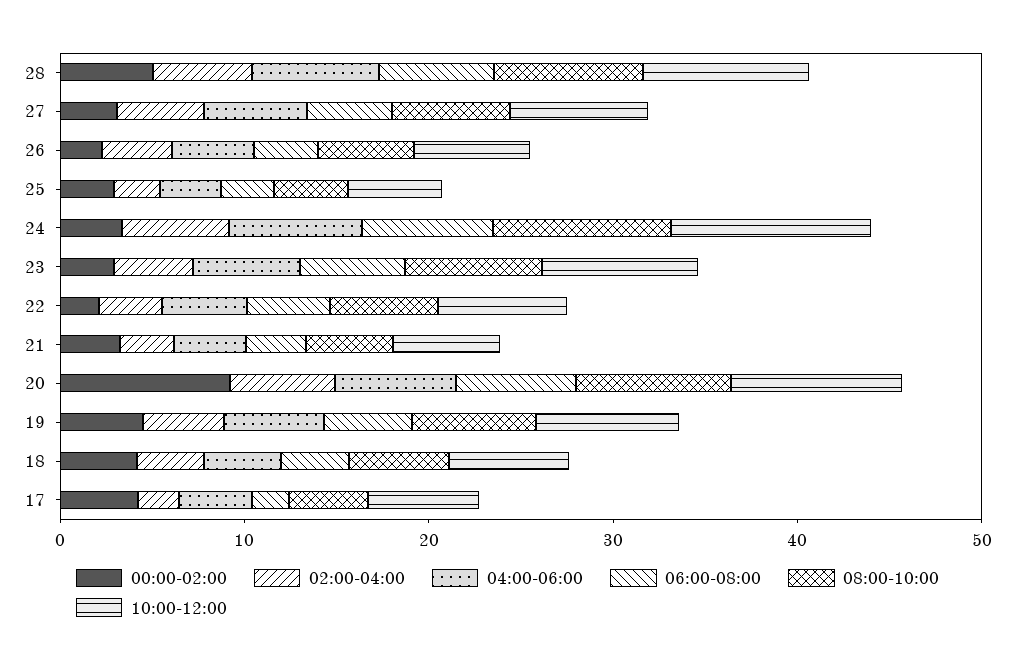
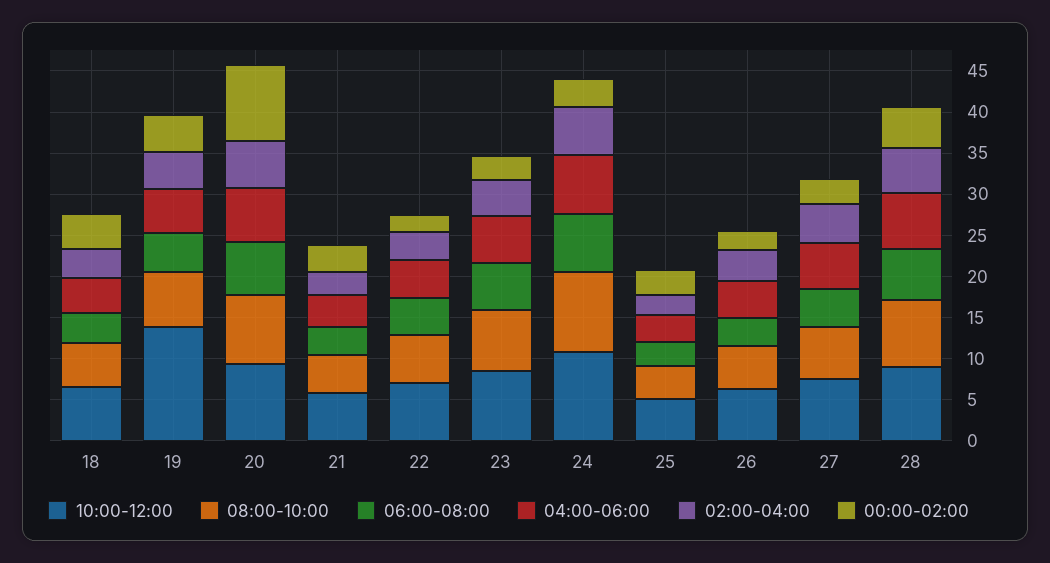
  {
    "00:00-02:00": {
      "28": 5,
      "27": 3,
      "26": 2,
      "25": 3,
      "24": 3,
      "23": 3,
      "22": 2,
      "21": 3,
      "20": 9,
      "19": 5,
-     "18": 4,
+     "18": 4
-     "17": 4
    },
    "02:00-04:00": {
      "28": 5,
      "27": 5,
      "26": 4,
      "25": 3,
      "24": 6,
      "23": 4,
      "22": 3,
      "21": 3,
      "20": 6,
      "19": 4,
-     "18": 4,
+     "18": 4
-     "17": 2
    },
    "04:00-06:00": {
      "28": 7,
      "27": 6,
      "26": 4,
      "25": 3,
      "24": 7,
      "23": 6,
      "22": 5,
      "21": 4,
      "20": 7,
      "19": 5,
-     "18": 4,
+     "18": 4
-     "17": 4
    },
    "06:00-08:00": {
      "28": 6,
      "27": 5,
      "26": 4,
      "25": 3,
      "24": 7,
      "23": 6,
      "22": 5,
      "21": 3,
      "20": 7,
      "19": 5,
-     "18": 4,
+     "18": 4
-     "17": 2
    },
    "08:00-10:00": {
      "28": 8,
      "27": 6,
      "26": 5,
      "25": 4,
      "24": 10,
      "23": 7,
      "22": 6,
      "21": 5,
      "20": 8,
      "19": 7,
-     "18": 5,
+     "18": 5
-     "17": 4
    },
    "10:00-12:00": {
      "28": 9,
      "27": 8,
      "26": 6,
      "25": 5,
      "24": 11,
      "23": 9,
      "22": 7,
      "21": 6,
      "20": 9,
-     "19": 8,
+     "19": 14,
-     "18": 7,
+     "18": 7
-     "17": 6
    }
  }

